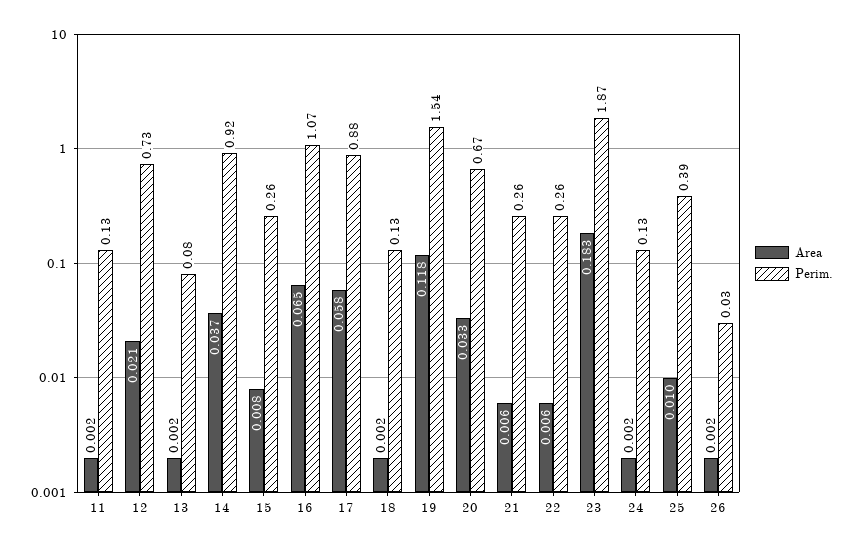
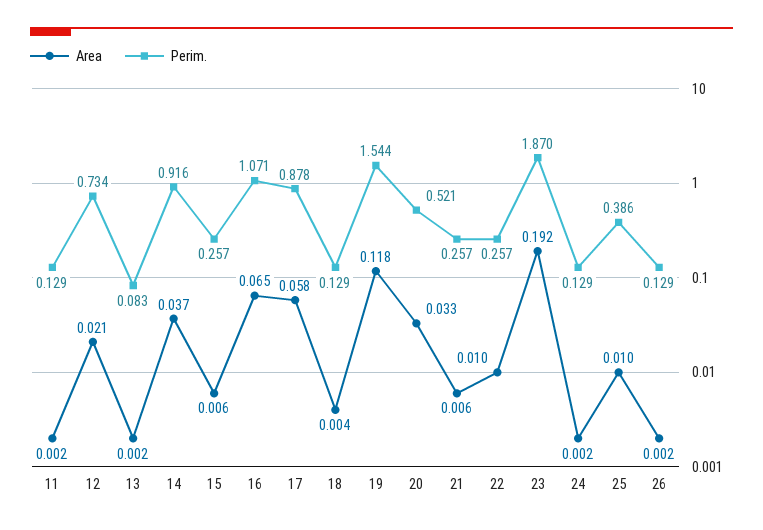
  {
    "Area": {
      "11": 0.002,
      "12": 0.021,
      "13": 0.002,
      "14": 0.037,
-     "15": 0.008,
+     "15": 0.006,
      "16": 0.065,
      "17": 0.058,
-     "18": 0.002,
+     "18": 0.004,
      "19": 0.118,
      "20": 0.033,
      "21": 0.006,
-     "22": 0.006,
+     "22": 0.01,
-     "23": 0.183,
+     "23": 0.192,
      "24": 0.002,
      "25": 0.01,
      "26": 0.002
    },
    "Perim.": {
      "11": 0.129,
      "12": 0.734,
      "13": 0.083,
      "14": 0.916,
      "15": 0.257,
      "16": 1.071,
      "17": 0.878,
      "18": 0.129,
      "19": 1.544,
-     "20": 0.67,
+     "20": 0.521,
      "21": 0.257,
      "22": 0.257,
      "23": 1.87,
      "24": 0.129,
      "25": 0.386,
-     "26": 0.03
+     "26": 0.129
    }
  }

